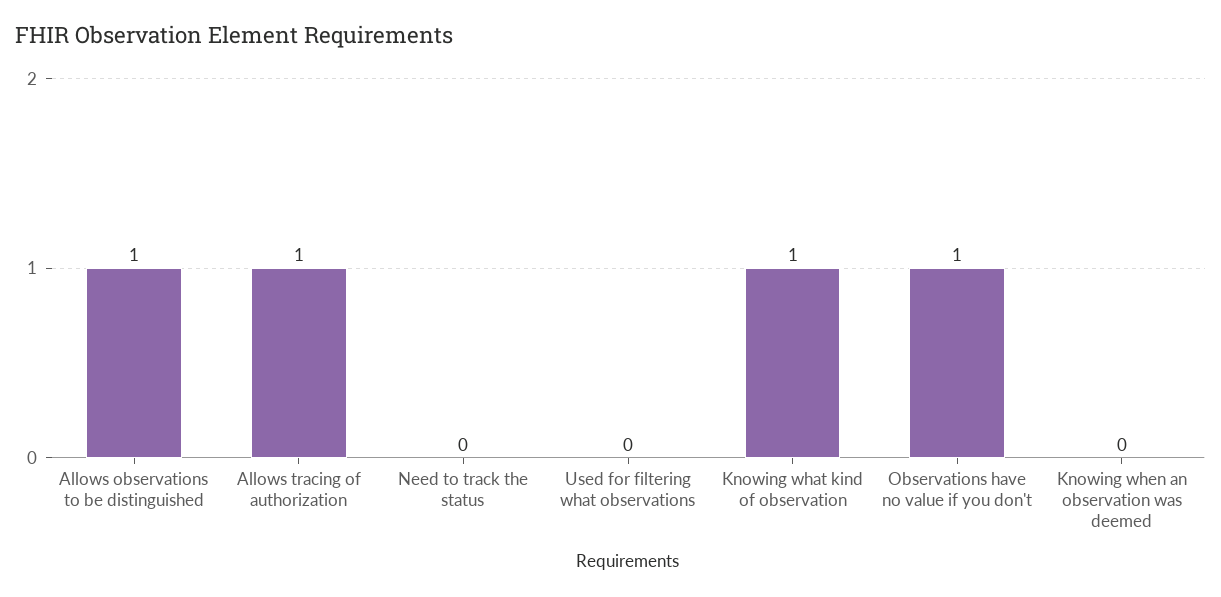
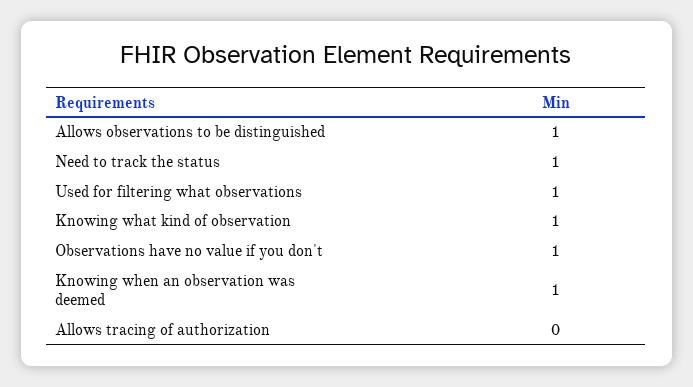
  {
    "Allows observations to be distinguished": 1,
-   "Allows tracing of authorization": 1,
+   "Allows tracing of authorization": 0,
-   "Need to track the status": 0,
+   "Need to track the status": 1,
-   "Used for filtering what observations": 0,
+   "Used for filtering what observations": 1,
    "Knowing what kind of observation": 1,
    "Observations have no value if you don't": 1,
-   "Knowing when an observation was deemed": 0
+   "Knowing when an observation was deemed": 1
  }

